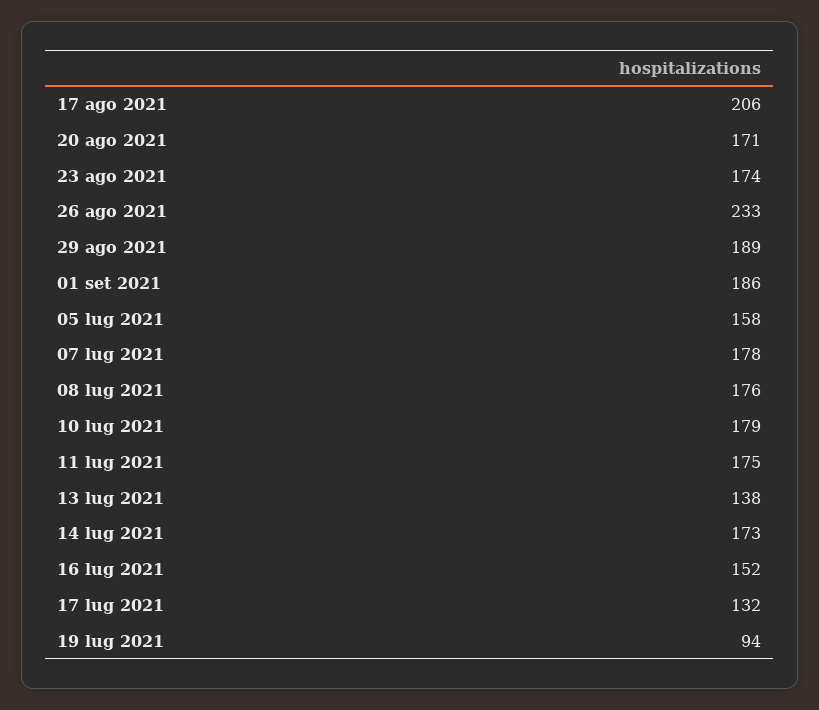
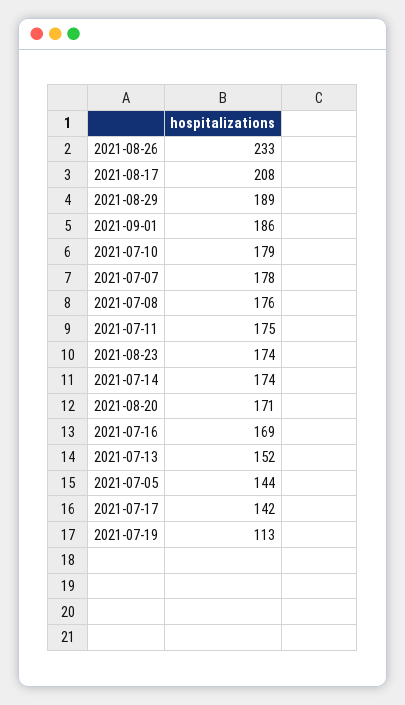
  {
-   "17 ago 2021": 206,
+   "17 ago 2021": 208,
    "20 ago 2021": 171,
    "23 ago 2021": 174,
    "26 ago 2021": 233,
    "29 ago 2021": 189,
    "01 set 2021": 186,
-   "05 lug 2021": 158,
+   "05 lug 2021": 144,
    "07 lug 2021": 178,
    "08 lug 2021": 176,
    "10 lug 2021": 179,
    "11 lug 2021": 175,
-   "13 lug 2021": 138,
+   "13 lug 2021": 152,
-   "14 lug 2021": 173,
+   "14 lug 2021": 174,
-   "16 lug 2021": 152,
+   "16 lug 2021": 169,
-   "17 lug 2021": 132,
+   "17 lug 2021": 142,
-   "19 lug 2021": 94
+   "19 lug 2021": 113
  }

